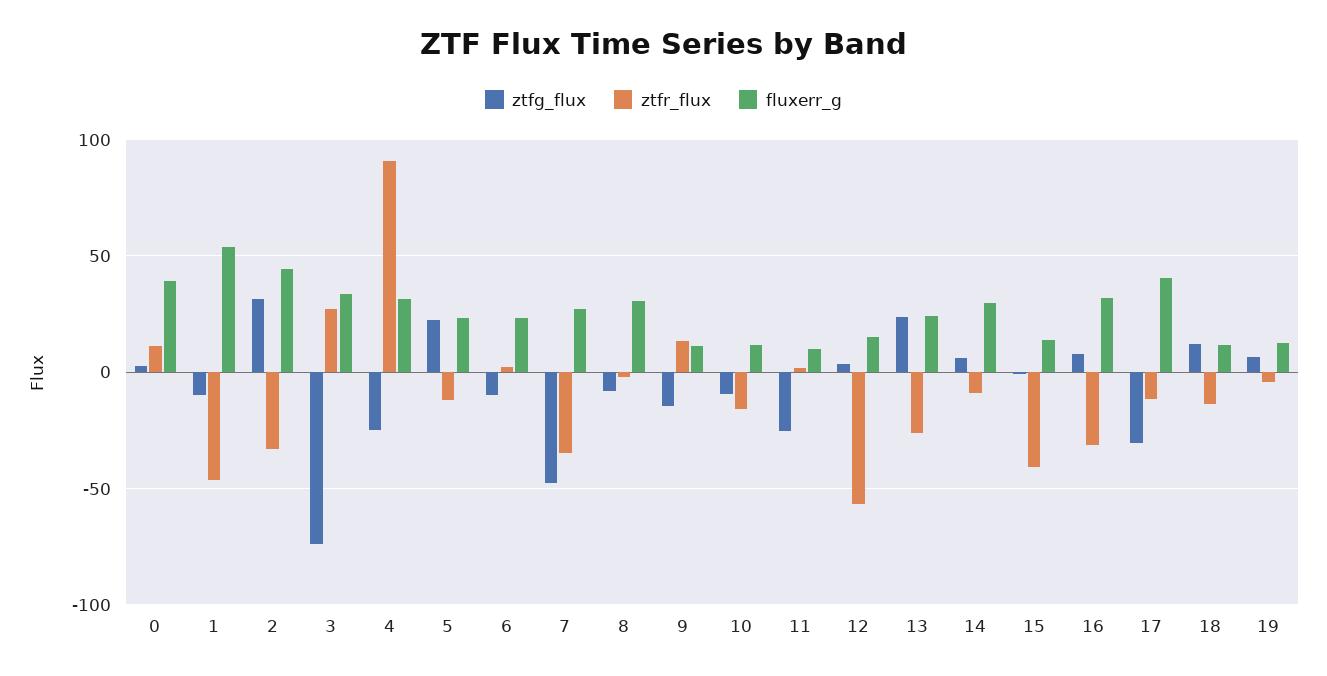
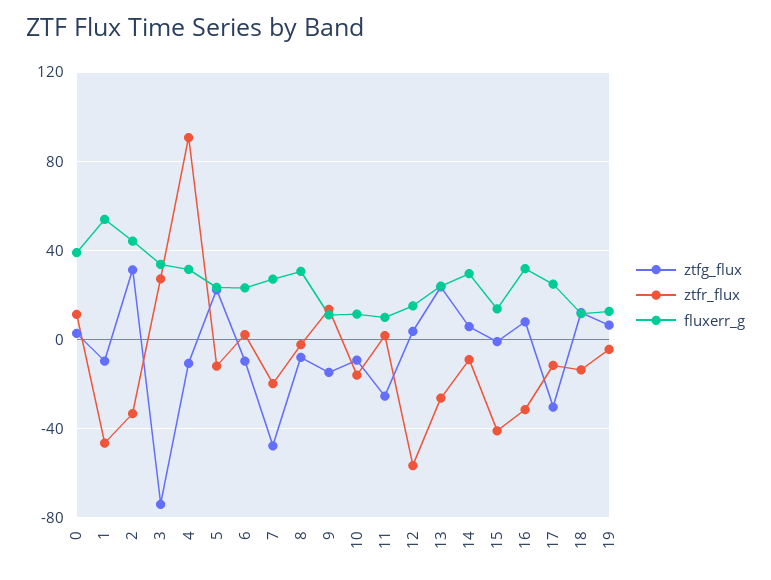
  {
    "ztfg_flux": {
      "0": 5,
      "1": -10,
      "2": 30,
      "3": -75,
-     "4": -25,
+     "4": -10,
      "5": 20,
      "6": -10,
      "7": -50,
      "8": -10,
      "9": -15,
      "10": -10,
      "11": -25,
      "12": 5,
      "13": 25,
      "14": 5,
      "15": 0,
      "16": 10,
      "17": -30,
      "18": 10,
      "19": 5
    },
    "ztfr_flux": {
      "0": 10,
      "1": -45,
      "2": -35,
      "3": 25,
      "4": 90,
      "5": -10,
      "6": 0,
-     "7": -35,
+     "7": -20,
      "8": 0,
      "9": 15,
      "10": -15,
      "11": 0,
      "12": -55,
      "13": -25,
      "14": -10,
      "15": -40,
      "16": -30,
      "17": -10,
      "18": -15,
      "19": -5
    },
    "fluxerr_g": {
      "0": 40,
      "1": 55,
      "2": 45,
      "3": 35,
      "4": 30,
      "5": 25,
      "6": 25,
      "7": 25,
      "8": 30,
      "9": 10,
      "10": 10,
      "11": 10,
      "12": 15,
      "13": 25,
      "14": 30,
      "15": 15,
      "16": 30,
-     "17": 40,
+     "17": 25,
      "18": 10,
      "19": 15
    }
  }

